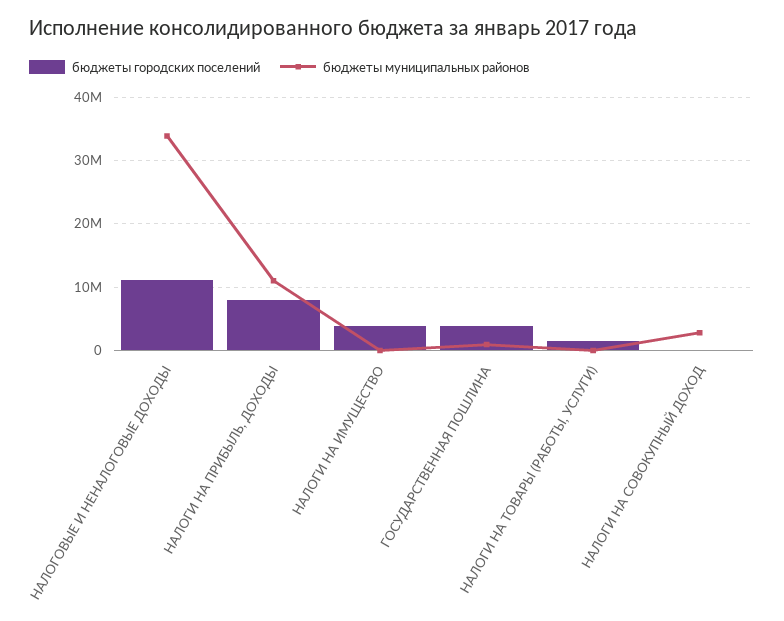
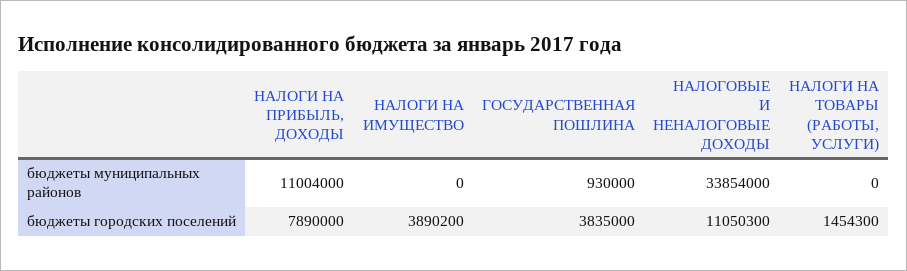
  {
    "бюджеты городских поселений": {
      "НАЛОГОВЫЕ И НЕНАЛОГОВЫЕ ДОХОДЫ": 11050300,
      "НАЛОГИ НА ПРИБЫЛЬ, ДОХОДЫ": 7890000,
      "НАЛОГИ НА ИМУЩЕСТВО": 3890200,
      "ГОСУДАРСТВЕННАЯ ПОШЛИНА": 3835000,
-     "НАЛОГИ НА ТОВАРЫ (РАБОТЫ, УСЛУГИ)": 1454300,
+     "НАЛОГИ НА ТОВАРЫ (РАБОТЫ, УСЛУГИ)": 1454300
-     "НАЛОГИ НА СОВОКУПНЫЙ ДОХОД": 0
    },
    "бюджеты муниципальных районов": {
      "НАЛОГОВЫЕ И НЕНАЛОГОВЫЕ ДОХОДЫ": 33854000,
      "НАЛОГИ НА ПРИБЫЛЬ, ДОХОДЫ": 11004000,
      "НАЛОГИ НА ИМУЩЕСТВО": 0,
      "ГОСУДАРСТВЕННАЯ ПОШЛИНА": 930000,
-     "НАЛОГИ НА ТОВАРЫ (РАБОТЫ, УСЛУГИ)": 0,
+     "НАЛОГИ НА ТОВАРЫ (РАБОТЫ, УСЛУГИ)": 0
-     "НАЛОГИ НА СОВОКУПНЫЙ ДОХОД": 3000000
    }
  }

